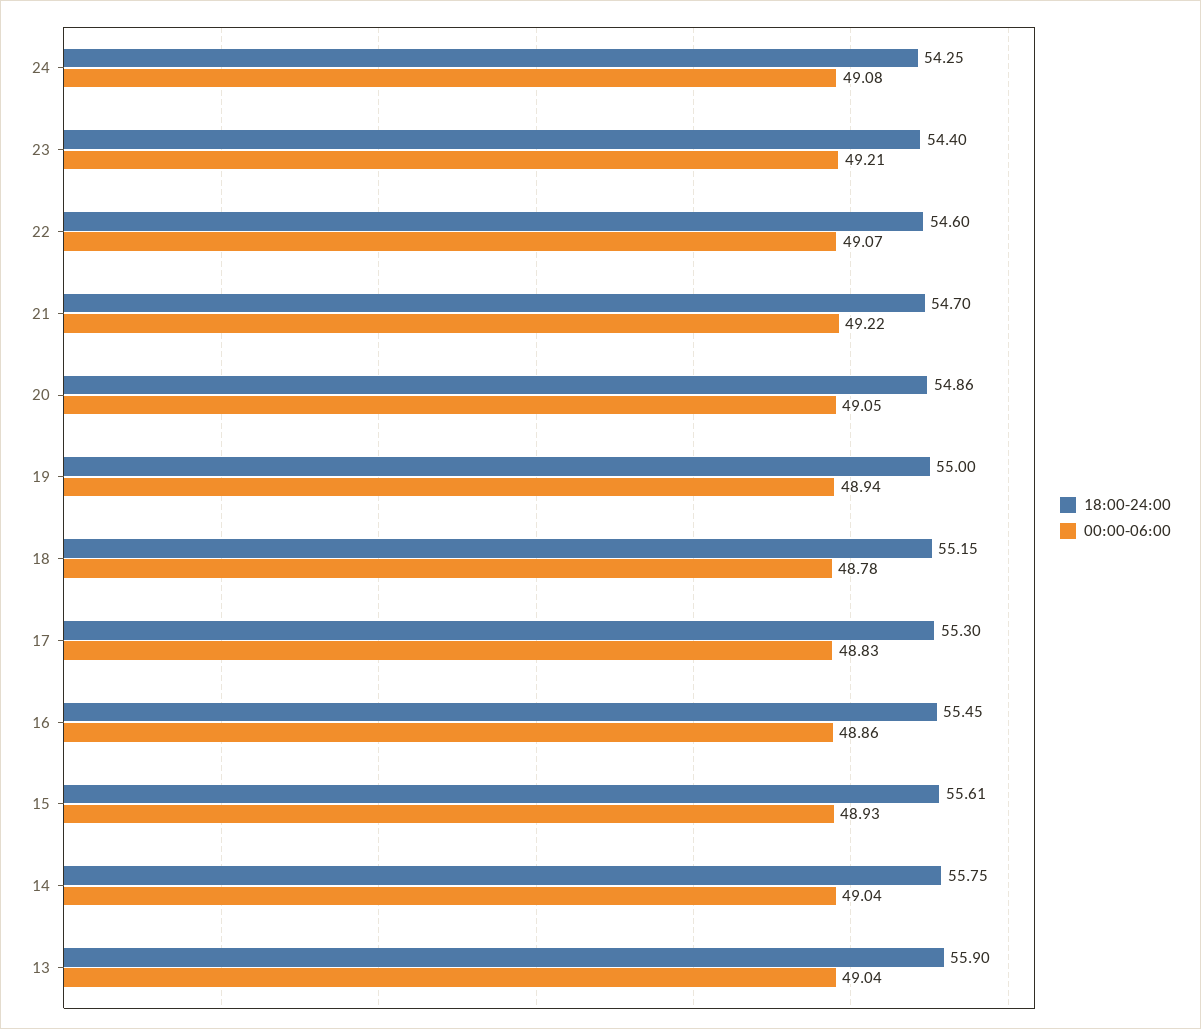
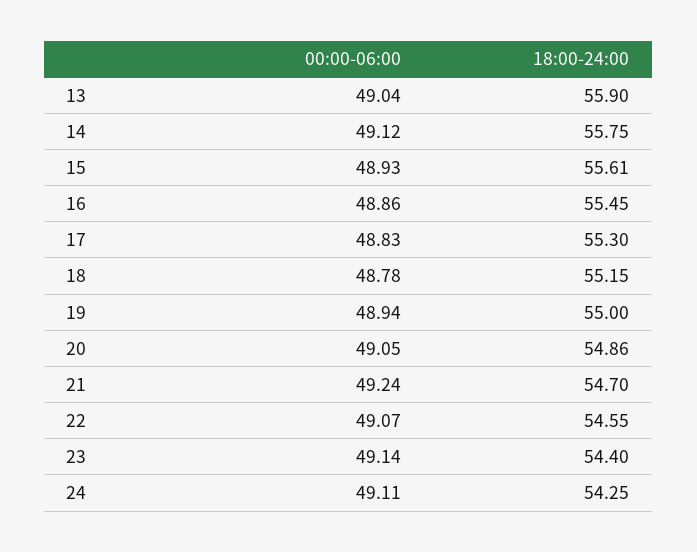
  {
    "18:00-24:00": {
      "24": 54.25,
      "23": 54.4,
-     "22": 54.6,
+     "22": 54.55,
      "21": 54.7,
      "20": 54.86,
      "19": 55,
      "18": 55.15,
      "17": 55.3,
      "16": 55.45,
      "15": 55.61,
      "14": 55.75,
      "13": 55.9
    },
    "00:00-06:00": {
-     "24": 49.08,
+     "24": 49.11,
-     "23": 49.21,
+     "23": 49.14,
      "22": 49.07,
-     "21": 49.22,
+     "21": 49.24,
      "20": 49.05,
      "19": 48.94,
      "18": 48.78,
      "17": 48.83,
      "16": 48.86,
      "15": 48.93,
-     "14": 49.04,
+     "14": 49.12,
      "13": 49.04
    }
  }

